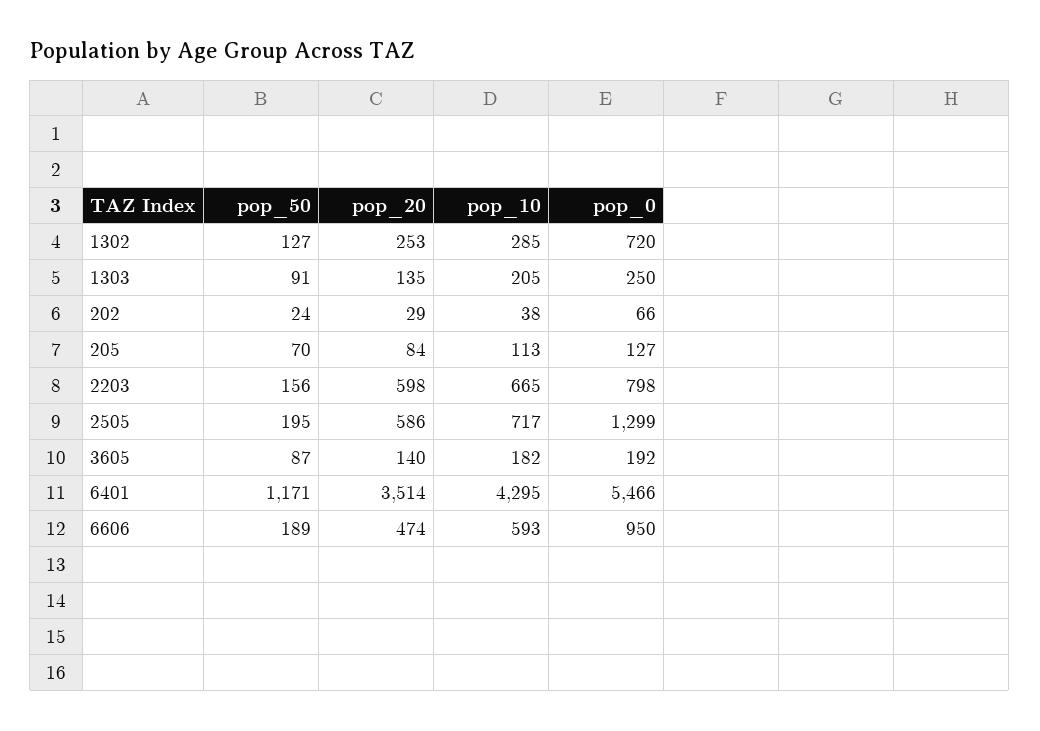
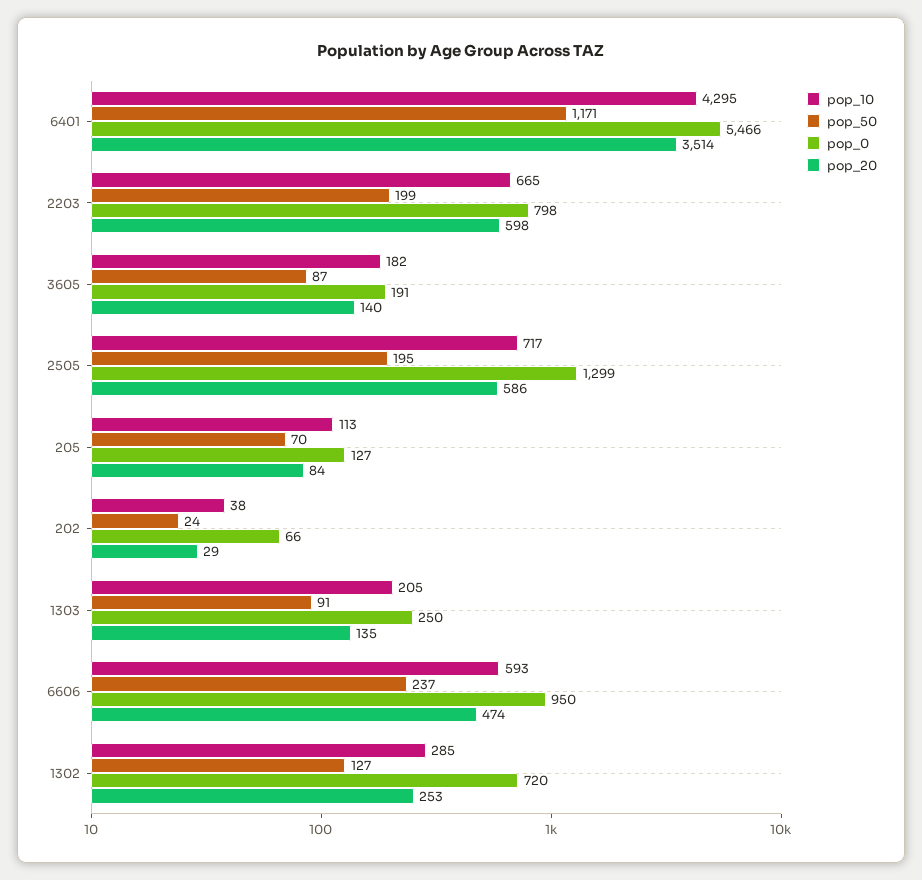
  {
    "pop_50": {
      "1302": 127,
      "1303": 91,
      "202": 24,
      "205": 70,
-     "2203": 156,
+     "2203": 199,
      "2505": 195,
      "3605": 87,
      "6401": 1171,
-     "6606": 189
+     "6606": 237
    },
    "pop_20": {
      "1302": 253,
      "1303": 135,
      "202": 29,
      "205": 84,
      "2203": 598,
      "2505": 586,
      "3605": 140,
      "6401": 3514,
      "6606": 474
    },
    "pop_10": {
      "1302": 285,
      "1303": 205,
      "202": 38,
      "205": 113,
      "2203": 665,
      "2505": 717,
      "3605": 182,
      "6401": 4295,
      "6606": 593
    },
    "pop_0": {
      "1302": 720,
      "1303": 250,
      "202": 66,
      "205": 127,
      "2203": 798,
      "2505": 1299,
-     "3605": 192,
+     "3605": 191,
      "6401": 5466,
      "6606": 950
    }
  }

